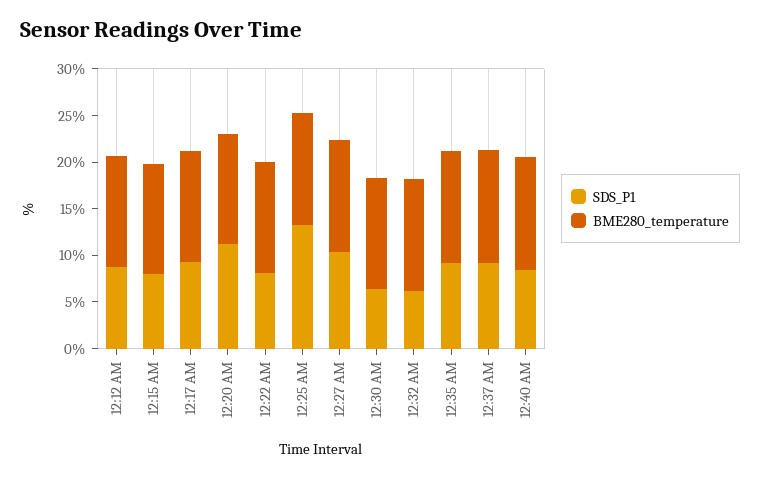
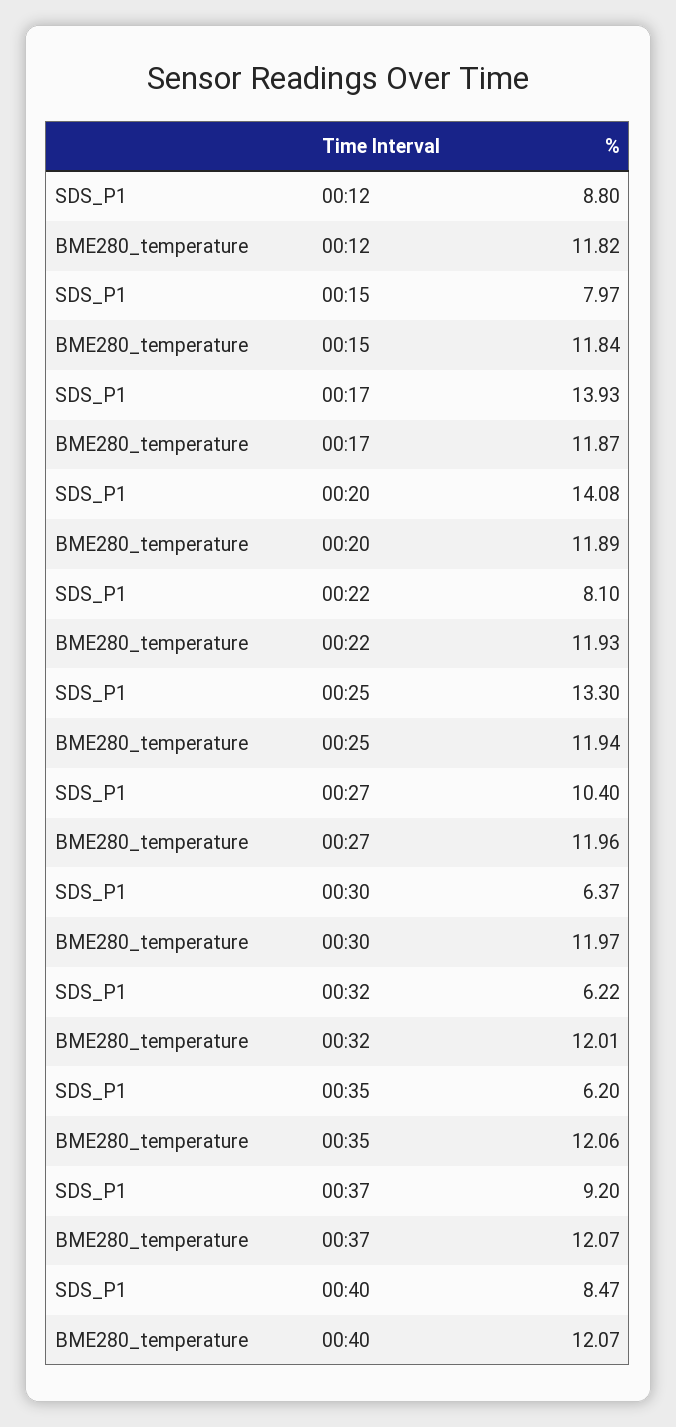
  {
    "SDS_P1": {
      "12:12 AM": 8.8,
      "12:15 AM": 7.97,
-     "12:17 AM": 9,
+     "12:17 AM": 13.93,
-     "12:20 AM": 11,
+     "12:20 AM": 14.08,
      "12:22 AM": 8.1,
      "12:25 AM": 13.3,
      "12:27 AM": 10.4,
      "12:30 AM": 6.37,
      "12:32 AM": 6.22,
-     "12:35 AM": 9,
+     "12:35 AM": 6.2,
      "12:37 AM": 9.2,
      "12:40 AM": 8.47
    },
    "BME280_temperature": {
      "12:12 AM": 11.82,
      "12:15 AM": 11.84,
      "12:17 AM": 11.87,
      "12:20 AM": 11.89,
      "12:22 AM": 11.93,
      "12:25 AM": 11.94,
      "12:27 AM": 11.96,
      "12:30 AM": 11.97,
      "12:32 AM": 12.01,
      "12:35 AM": 12.06,
      "12:37 AM": 12.07,
      "12:40 AM": 12.07
    }
  }

